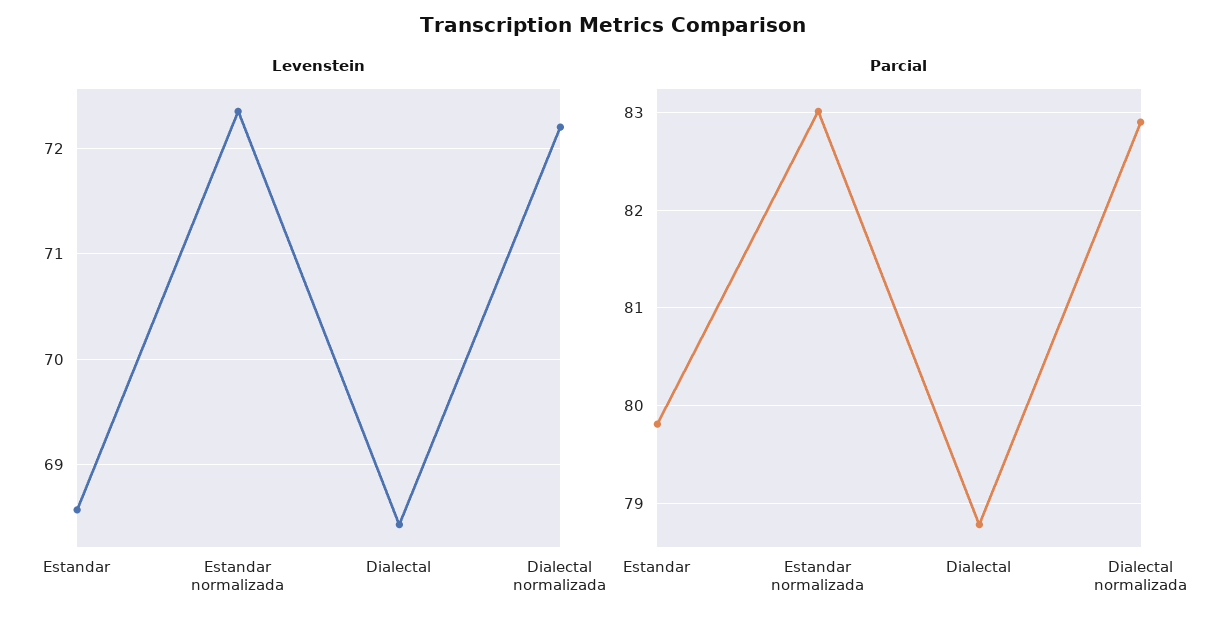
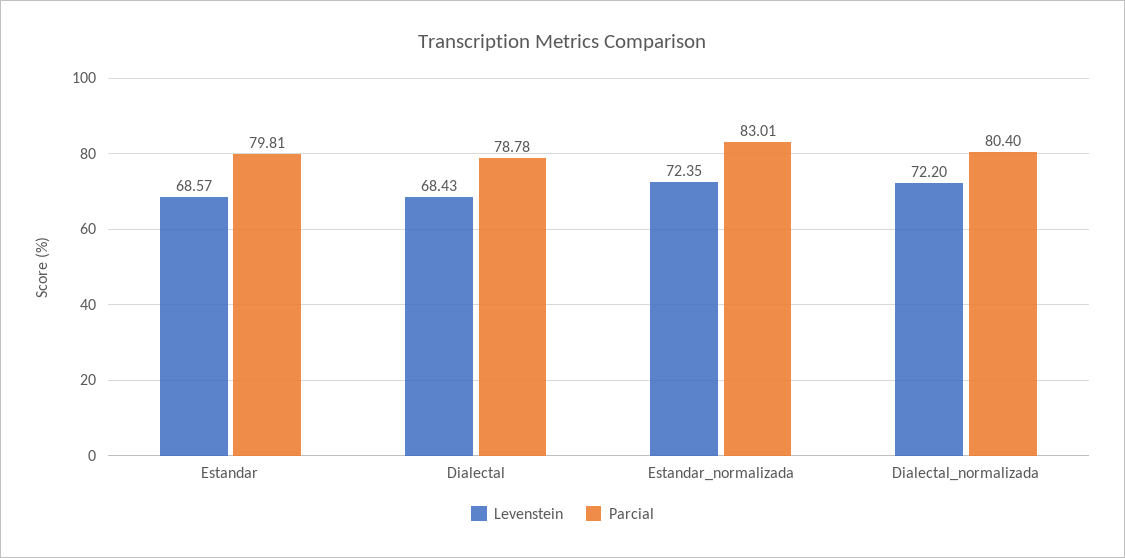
  {
    "Levenstein": {
      "Estandar": 68.57,
      "Estandar normalizada": 72.35,
      "Dialectal": 68.43,
      "Dialectal normalizada": 72.2
    },
    "Parcial": {
      "Estandar": 79.81,
      "Estandar normalizada": 83.01,
      "Dialectal": 78.78,
-     "Dialectal normalizada": 82.9
+     "Dialectal normalizada": 80.4
    }
  }

